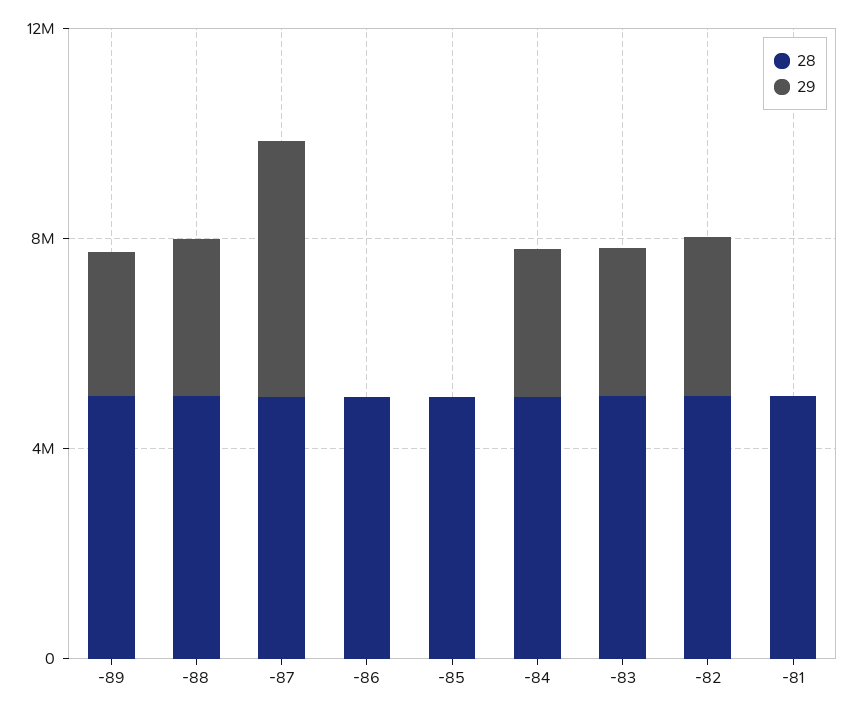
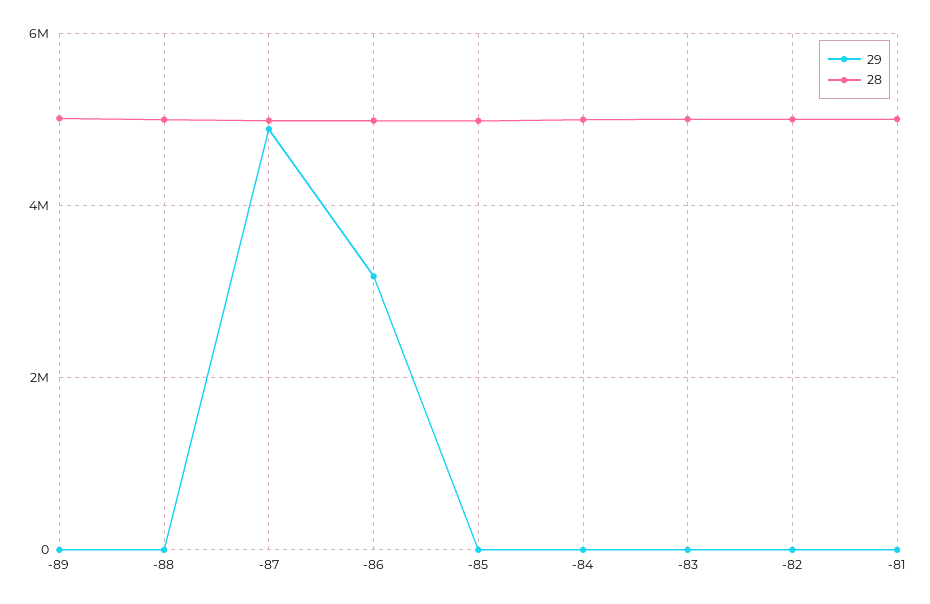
  {
    "28": {
      "-89": 5000000,
      "-88": 5000000,
      "-87": 5000000,
      "-86": 5000000,
      "-85": 5000000,
      "-84": 5000000,
      "-83": 5000000,
      "-82": 5000000,
      "-81": 5000000
    },
    "29": {
-     "-89": 3000000,
+     "-89": 0,
-     "-88": 3000000,
+     "-88": 0,
      "-87": 4800000,
-     "-86": 0,
+     "-86": 3200000,
      "-85": 0,
-     "-84": 3000000,
+     "-84": 0,
-     "-83": 3000000,
+     "-83": 0,
-     "-82": 3000000,
+     "-82": 0,
      "-81": 0
    }
  }

